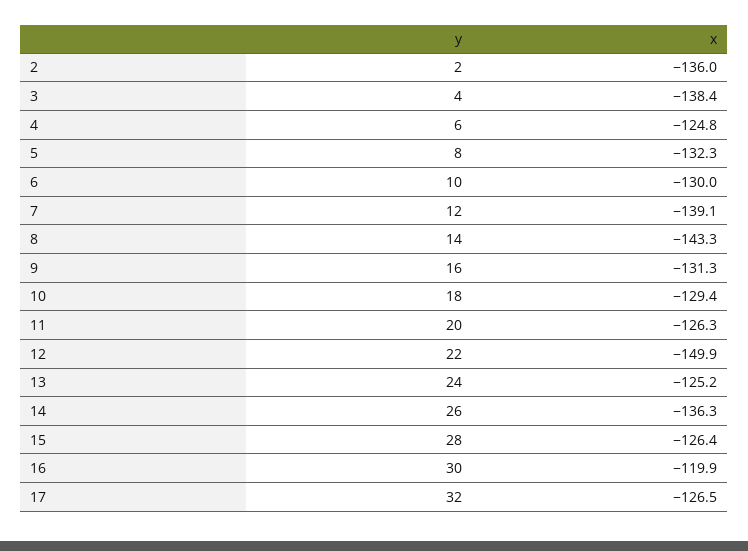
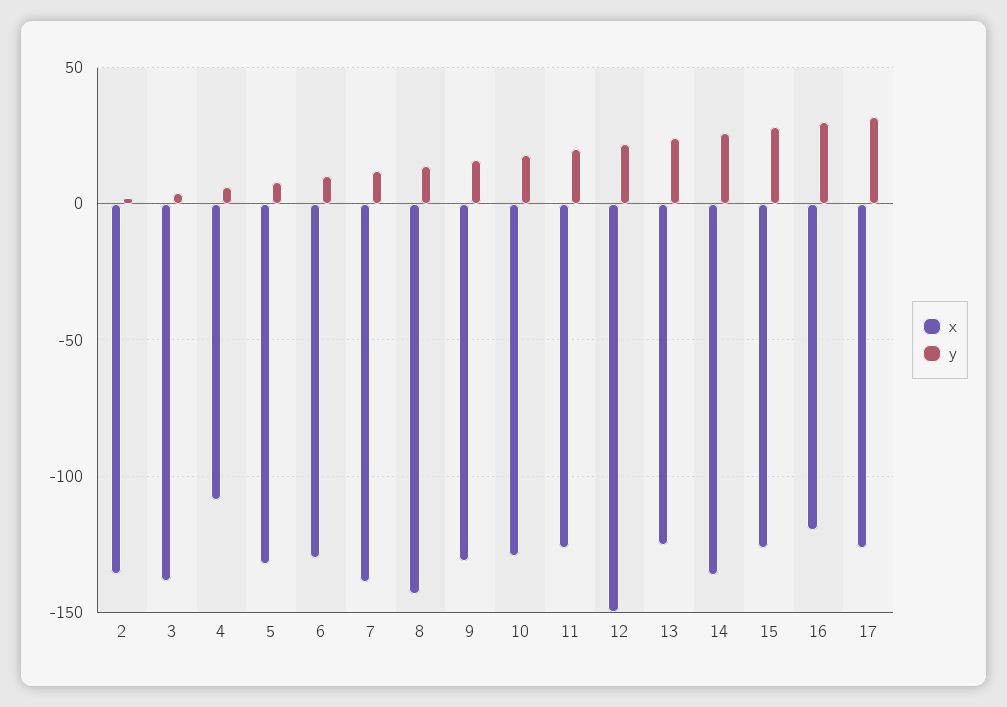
  {
    "y": {
      "2": 2,
      "3": 4,
      "4": 6,
      "5": 8,
      "6": 10,
      "7": 12,
      "8": 14,
      "9": 16,
      "10": 18,
      "11": 20,
      "12": 22,
      "13": 24,
      "14": 26,
      "15": 28,
      "16": 30,
      "17": 32
    },
    "x": {
      "2": -136,
      "3": -138.4,
-     "4": -124.8,
+     "4": -110,
      "5": -132.3,
      "6": -130,
      "7": -139.1,
      "8": -143.3,
      "9": -131.3,
      "10": -129.4,
      "11": -126.3,
      "12": -149.9,
      "13": -125.2,
      "14": -136.3,
      "15": -126.4,
      "16": -119.9,
      "17": -126.5
    }
  }

